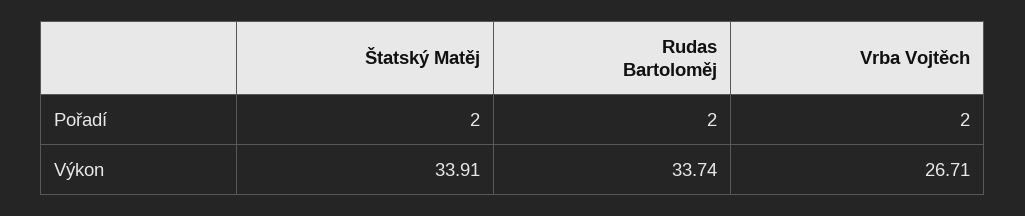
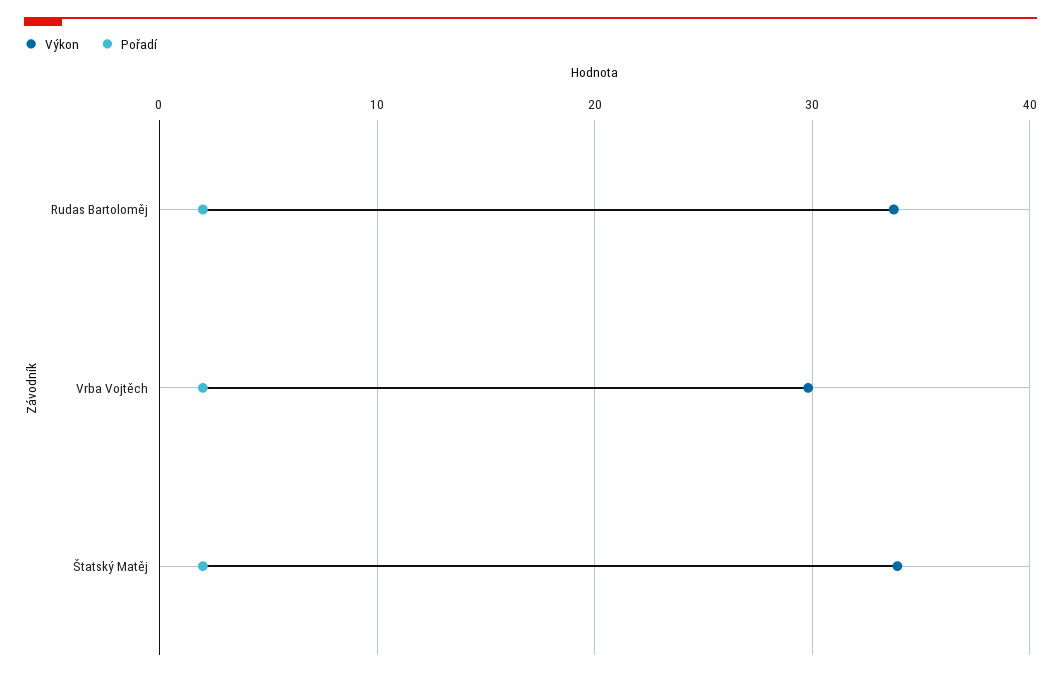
  {
    "Pořadí": {
      "Štatský Matěj": 2,
      "Rudas Bartoloměj": 2,
      "Vrba Vojtěch": 2
    },
    "Výkon": {
      "Štatský Matěj": 33.91,
      "Rudas Bartoloměj": 33.74,
-     "Vrba Vojtěch": 26.71
+     "Vrba Vojtěch": 30
    }
  }

